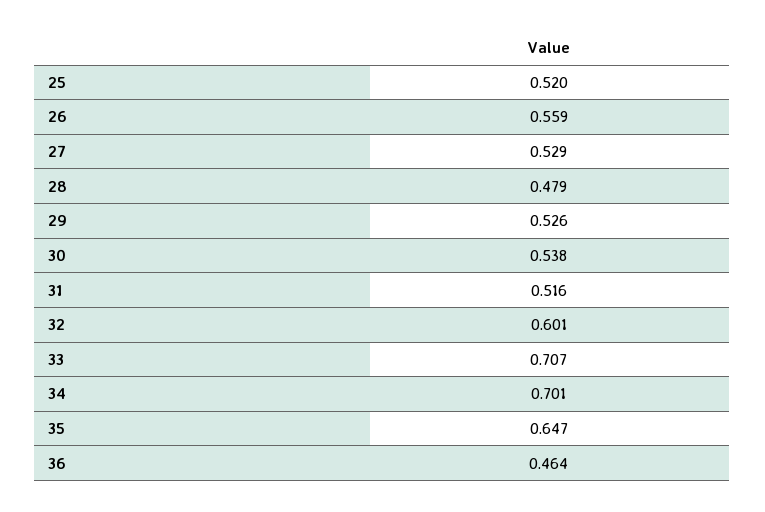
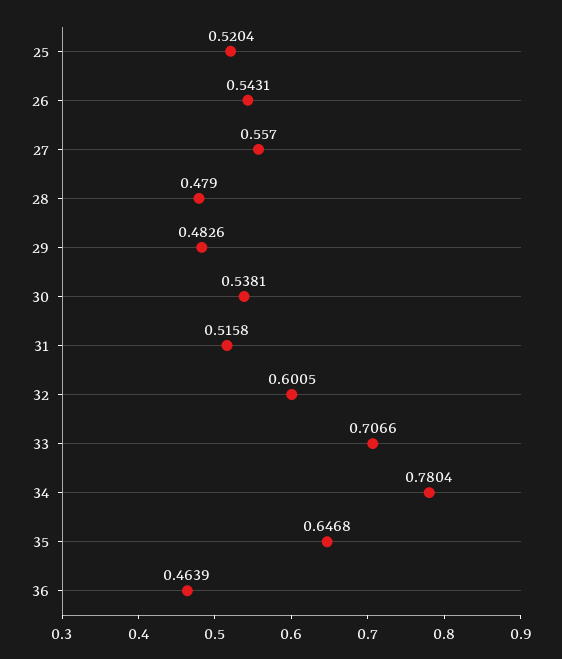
  {
    "25": 0.5204,
-   "26": 0.559,
+   "26": 0.5431,
-   "27": 0.529,
+   "27": 0.557,
    "28": 0.479,
-   "29": 0.526,
+   "29": 0.4826,
    "30": 0.5381,
    "31": 0.5158,
    "32": 0.6005,
    "33": 0.7066,
-   "34": 0.701,
+   "34": 0.7804,
    "35": 0.6468,
    "36": 0.4639
  }

